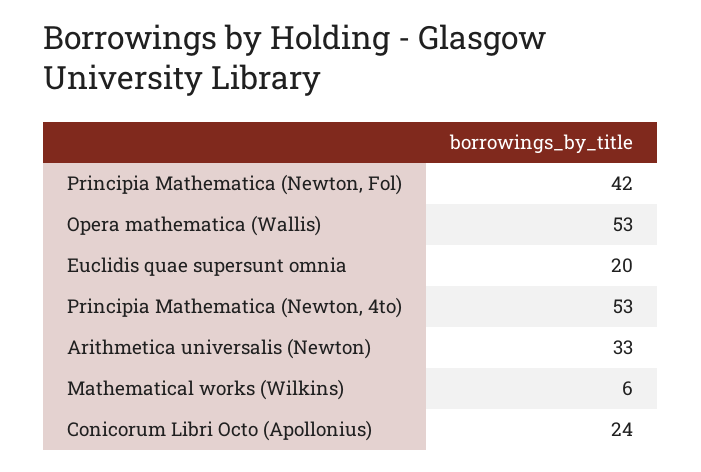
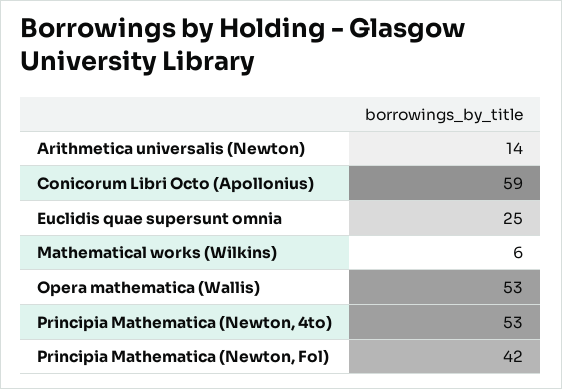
  {
    "Principia Mathematica (Newton, Fol)": 42,
    "Opera mathematica (Wallis)": 53,
-   "Euclidis quae supersunt omnia": 20,
+   "Euclidis quae supersunt omnia": 25,
    "Principia Mathematica (Newton, 4to)": 53,
-   "Arithmetica universalis (Newton)": 33,
+   "Arithmetica universalis (Newton)": 14,
    "Mathematical works (Wilkins)": 6,
-   "Conicorum Libri Octo (Apollonius)": 24
+   "Conicorum Libri Octo (Apollonius)": 59
  }

